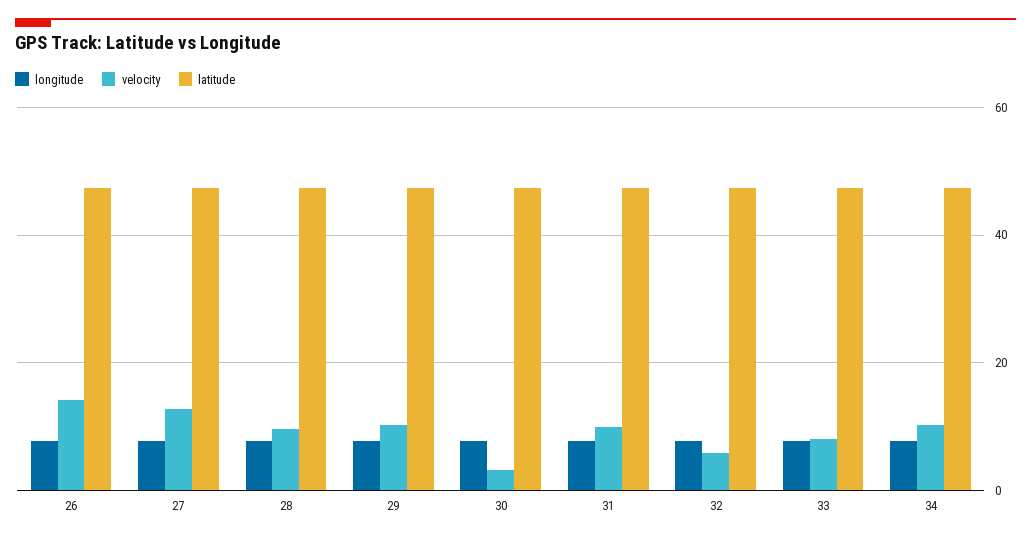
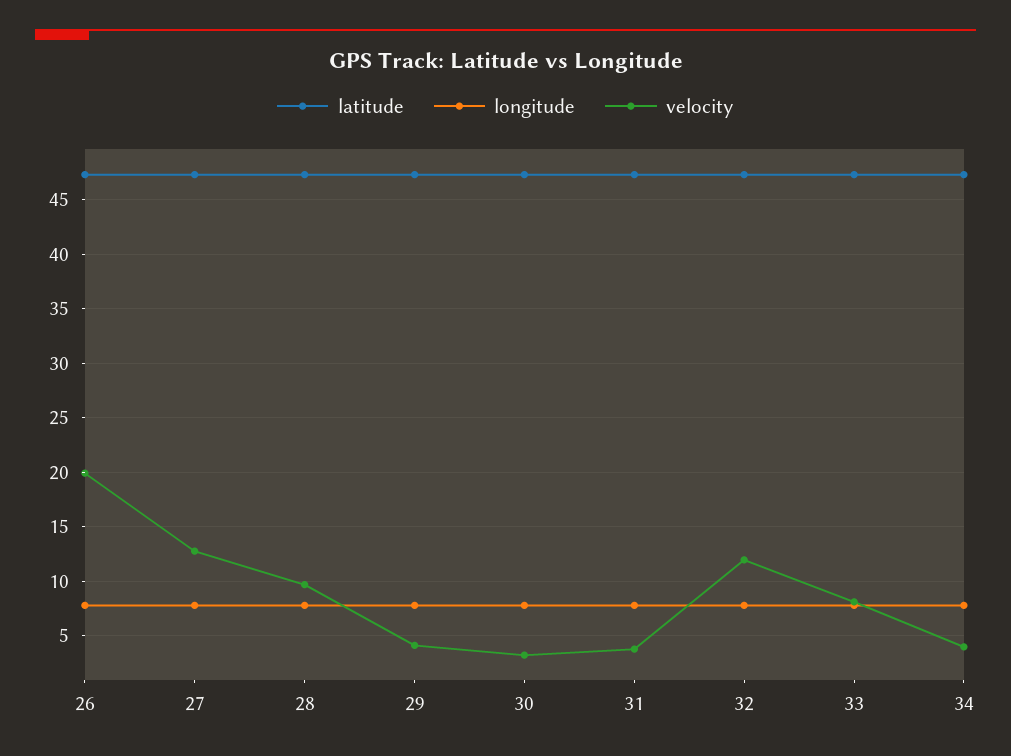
  {
    "longitude": {
      "26": 8,
      "27": 8,
      "28": 8,
      "29": 8,
      "30": 8,
      "31": 8,
      "32": 8,
      "33": 8,
      "34": 8
    },
    "velocity": {
-     "26": 14,
+     "26": 20,
      "27": 13,
      "28": 10,
-     "29": 10,
+     "29": 4,
      "30": 3,
-     "31": 10,
+     "31": 4,
-     "32": 6,
+     "32": 12,
      "33": 8,
-     "34": 10
+     "34": 4
    },
    "latitude": {
      "26": 47,
      "27": 47,
      "28": 47,
      "29": 47,
      "30": 47,
      "31": 47,
      "32": 47,
      "33": 47,
      "34": 47
    }
  }

